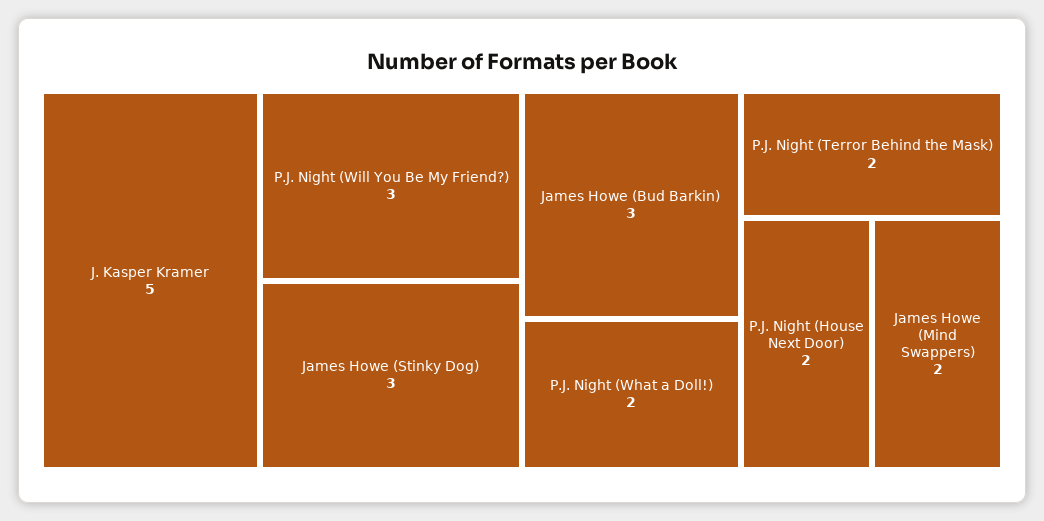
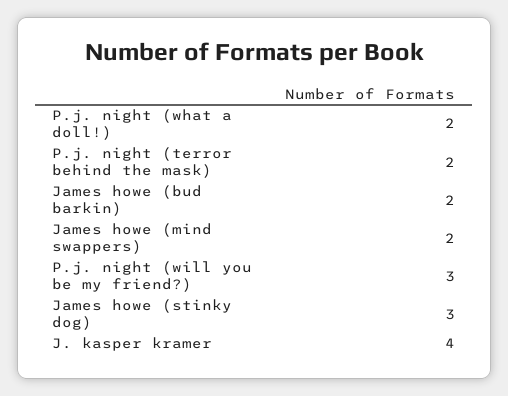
  {
-   "J. Kasper Kramer": 5,
+   "J. Kasper Kramer": 4,
    "P.J. Night (Will You Be My Friend?)": 3,
    "James Howe (Stinky Dog)": 3,
-   "James Howe (Bud Barkin)": 3,
+   "James Howe (Bud Barkin)": 2,
    "P.J. Night (What a Doll!)": 2,
    "P.J. Night (Terror Behind the Mask)": 2,
-   "P.J. Night (House Next Door)": 2,
    "James Howe (Mind Swappers)": 2
  }

